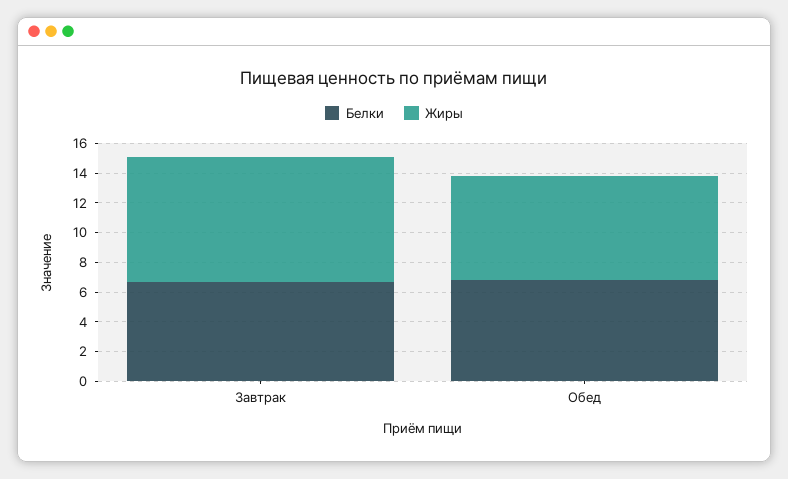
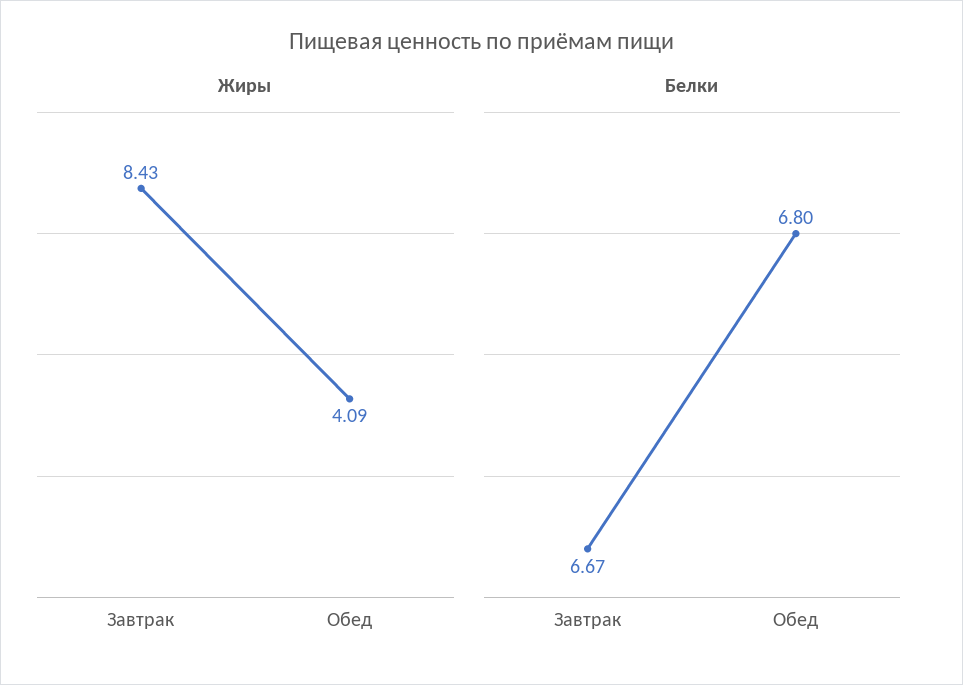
  {
    "Белки": {
      "Завтрак": 6.67,
      "Обед": 6.8
    },
    "Жиры": {
      "Завтрак": 8.43,
-     "Обед": 7
+     "Обед": 4.09
    }
  }

